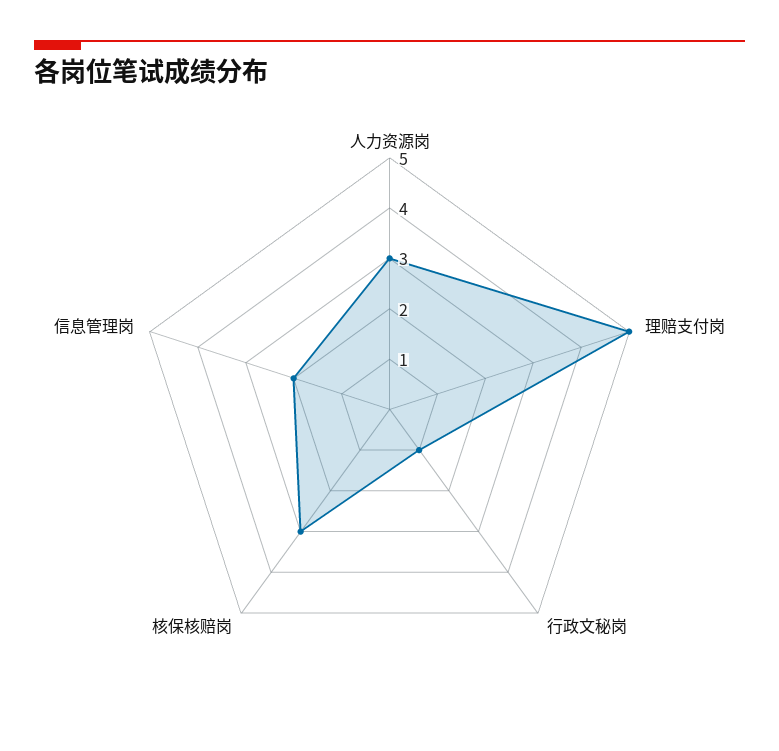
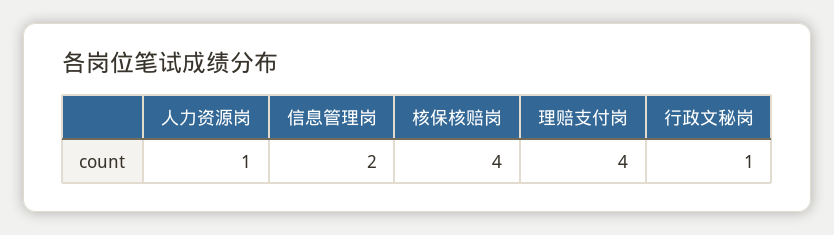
  {
-   "人力资源岗": 3,
+   "人力资源岗": 1,
-   "理赔支付岗": 5,
+   "理赔支付岗": 4,
    "行政文秘岗": 1,
-   "核保核赔岗": 3,
+   "核保核赔岗": 4,
    "信息管理岗": 2
  }

